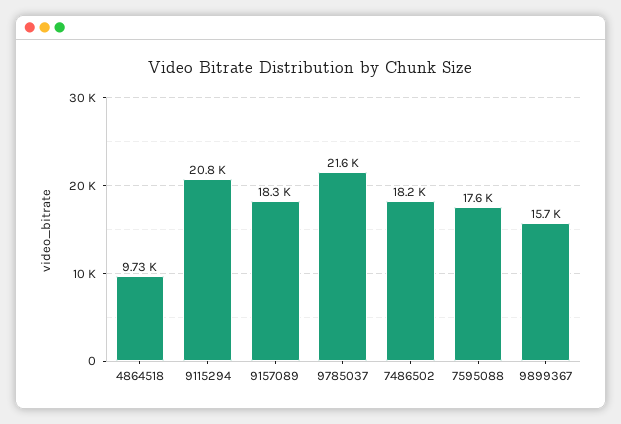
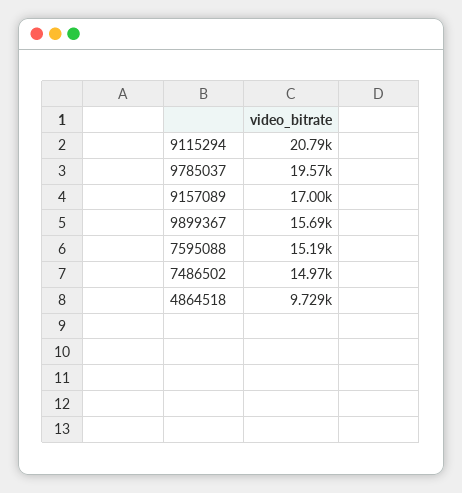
  {
    "4864518": 9729,
    "9115294": 20790,
-   "9157089": 18300,
+   "9157089": 17000,
-   "9785037": 21600,
+   "9785037": 19570,
-   "7486502": 18200,
+   "7486502": 14970,
-   "7595088": 17600,
+   "7595088": 15190,
    "9899367": 15690
  }

